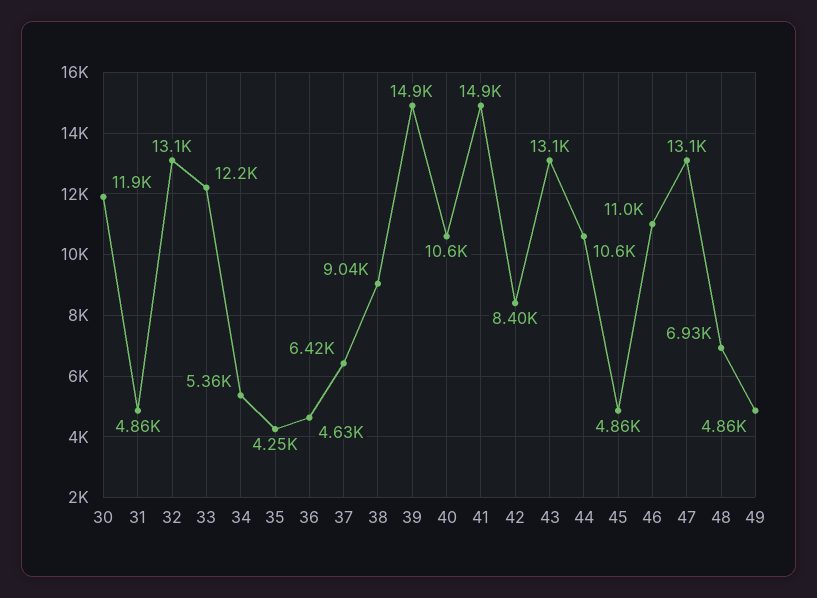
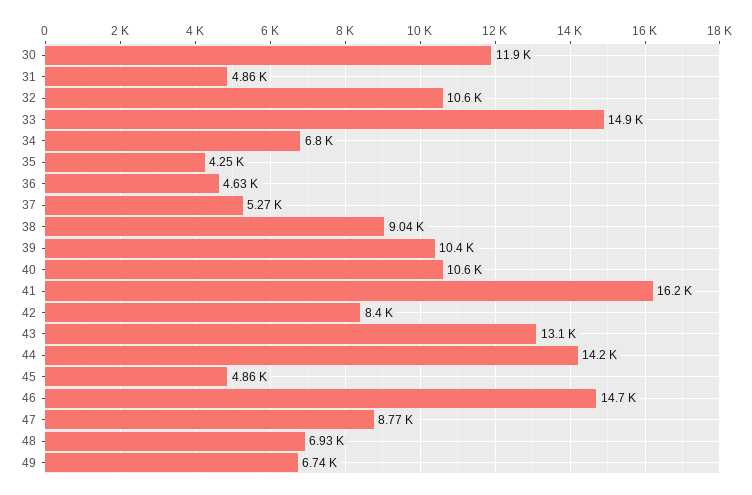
  {
    "30": 11900,
    "31": 4860,
-   "32": 13100,
+   "32": 10600,
-   "33": 12200,
+   "33": 14900,
-   "34": 5360,
+   "34": 6800,
    "35": 4250,
    "36": 4630,
-   "37": 6420,
+   "37": 5270,
    "38": 9040,
-   "39": 14900,
+   "39": 10400,
    "40": 10600,
-   "41": 14900,
+   "41": 16200,
    "42": 8400,
    "43": 13100,
-   "44": 10600,
+   "44": 14200,
    "45": 4860,
-   "46": 11000,
+   "46": 14700,
-   "47": 13100,
+   "47": 8770,
    "48": 6930,
-   "49": 4860
+   "49": 6740
  }

